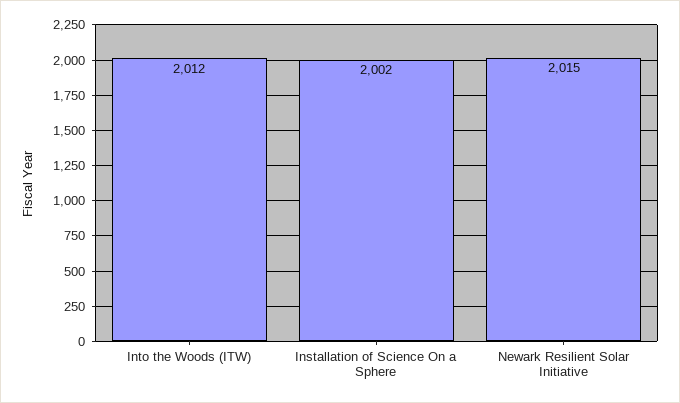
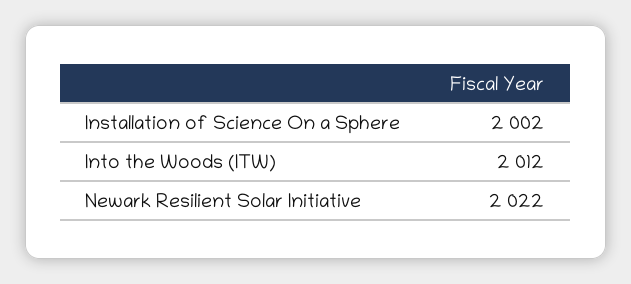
  {
    "Into the Woods (ITW)": 2012,
    "Installation of Science On a Sphere": 2002,
-   "Newark Resilient Solar Initiative": 2015
+   "Newark Resilient Solar Initiative": 2022
  }

